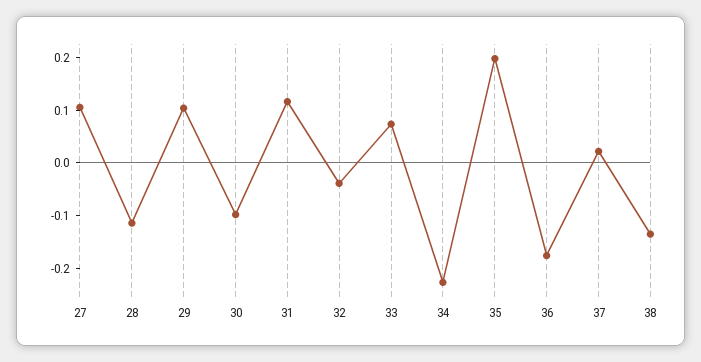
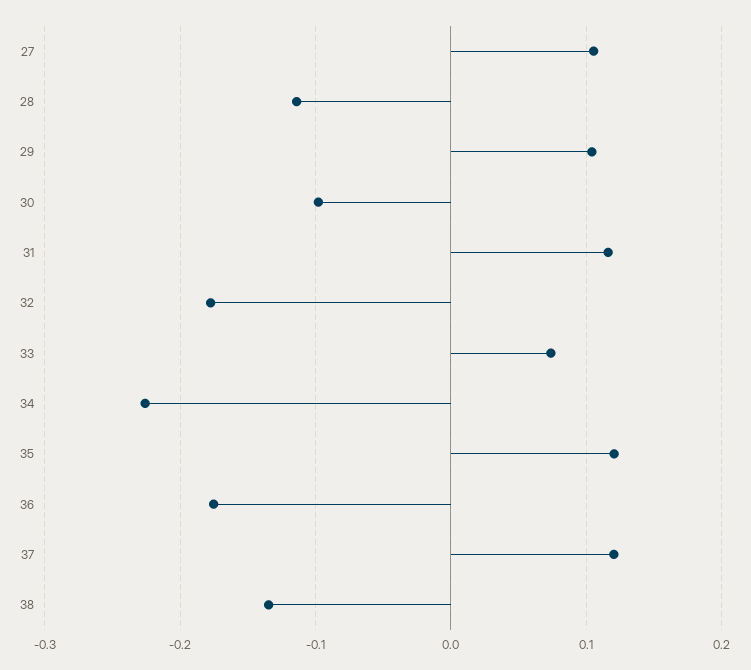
  {
    "27": 0.11,
    "28": -0.11,
    "29": 0.1,
    "30": -0.1,
    "31": 0.12,
-   "32": -0.04,
+   "32": -0.18,
    "33": 0.07,
    "34": -0.23,
-   "35": 0.2,
+   "35": 0.12,
    "36": -0.18,
-   "37": 0.02,
+   "37": 0.12,
    "38": -0.13
  }

